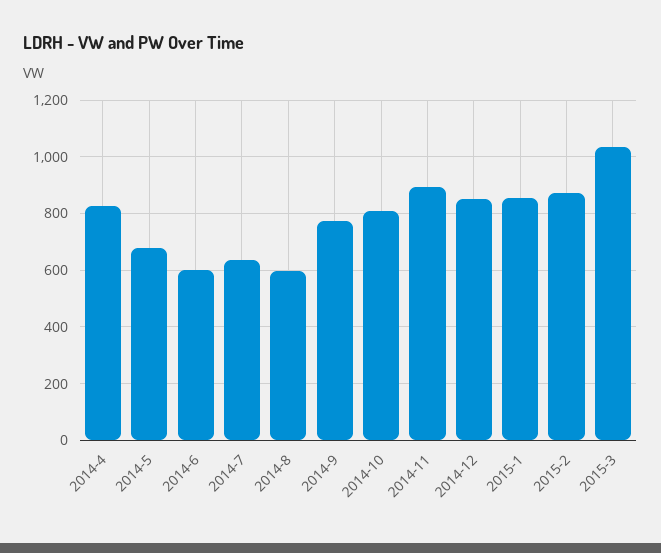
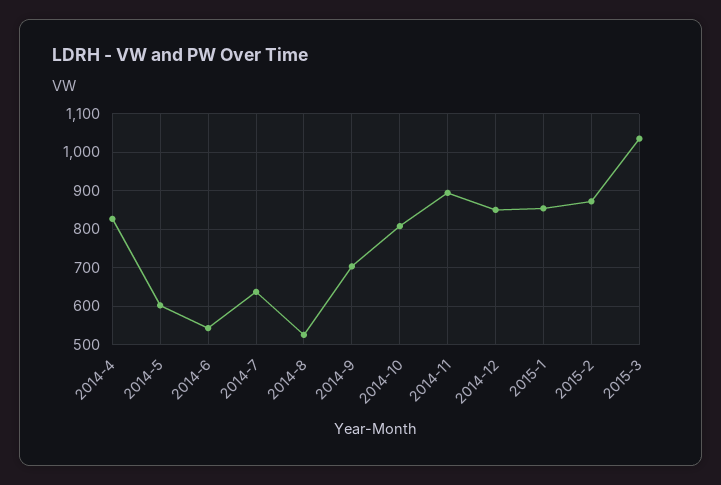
  {
    "2014-4": 820,
-   "2014-5": 675,
+   "2014-5": 600,
-   "2014-6": 600,
+   "2014-6": 540,
    "2014-7": 640,
-   "2014-8": 600,
+   "2014-8": 520,
-   "2014-9": 775,
+   "2014-9": 700,
    "2014-10": 800,
    "2014-11": 900,
    "2014-12": 860,
    "2015-1": 860,
    "2015-2": 880,
    "2015-3": 1040
  }

